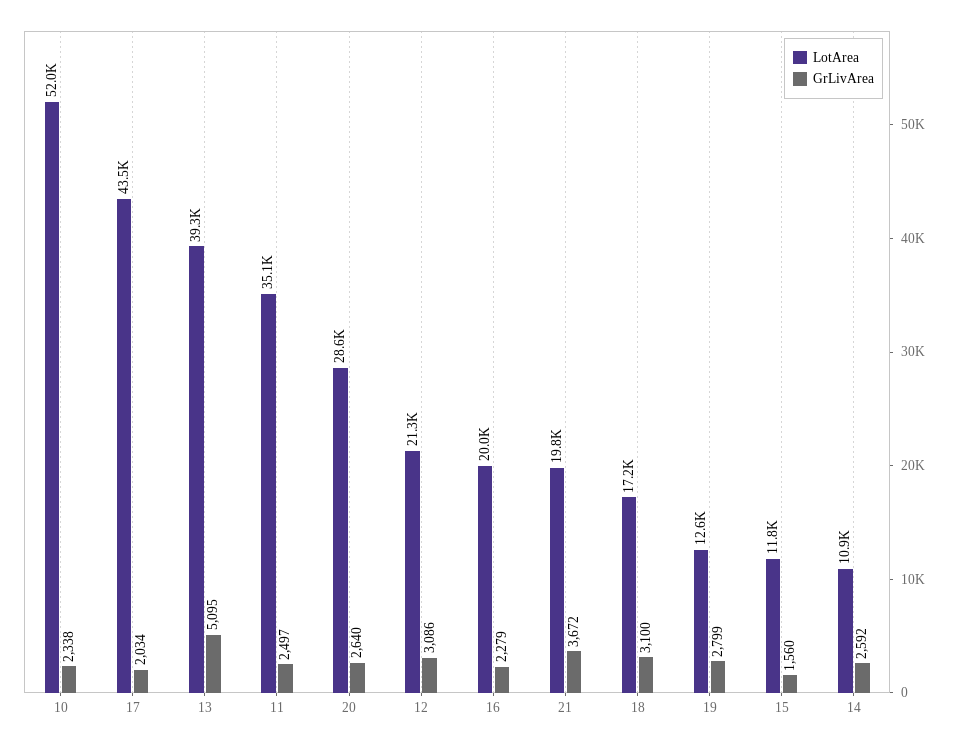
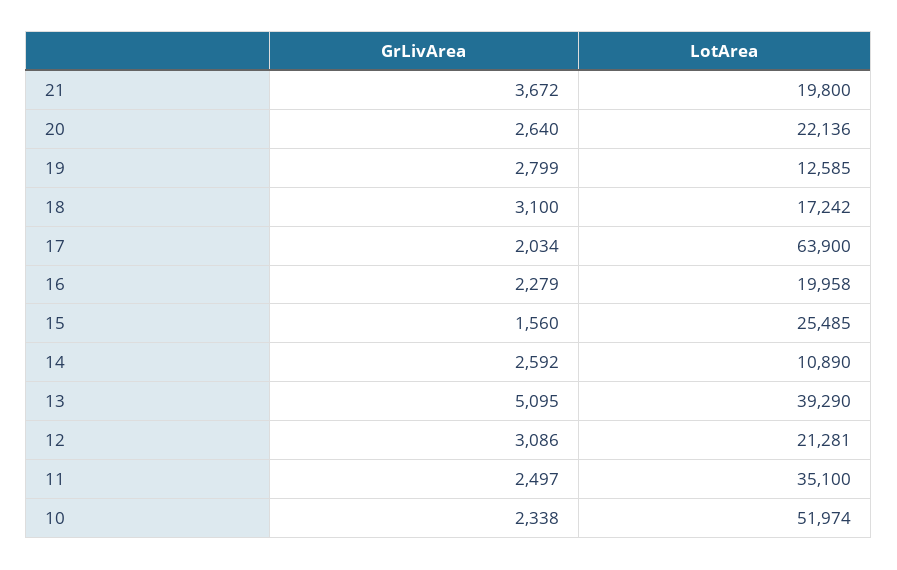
  {
    "LotArea": {
      "10": 51974,
-     "17": 43500,
+     "17": 63900,
      "13": 39290,
      "11": 35100,
-     "20": 28600,
+     "20": 22136,
      "12": 21281,
      "16": 19958,
      "21": 19800,
      "18": 17242,
      "19": 12585,
-     "15": 11800,
+     "15": 25485,
      "14": 10890
    },
    "GrLivArea": {
      "10": 2338,
      "17": 2034,
      "13": 5095,
      "11": 2497,
      "20": 2640,
      "12": 3086,
      "16": 2279,
      "21": 3672,
      "18": 3100,
      "19": 2799,
      "15": 1560,
      "14": 2592
    }
  }

